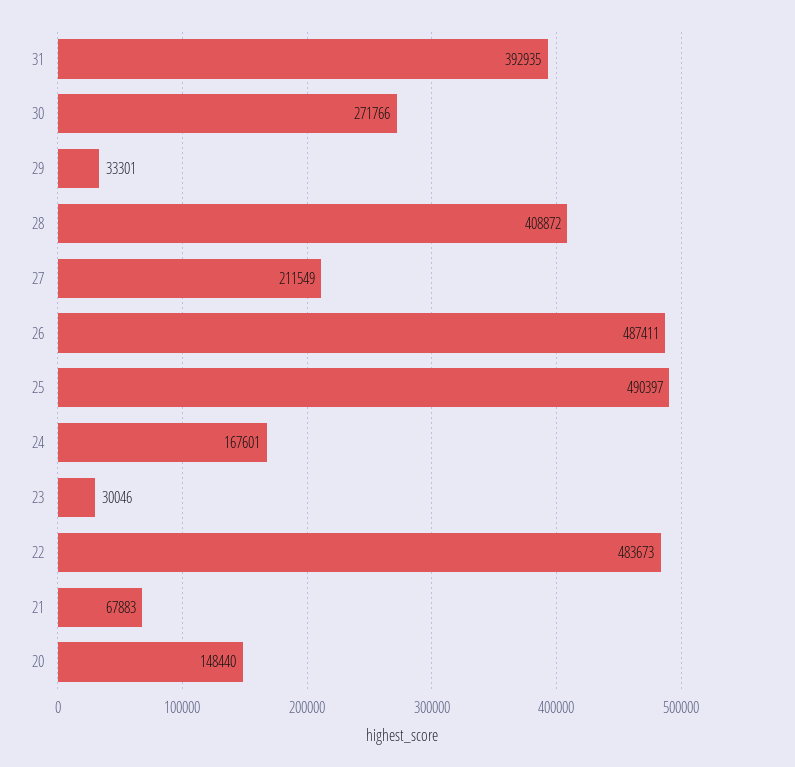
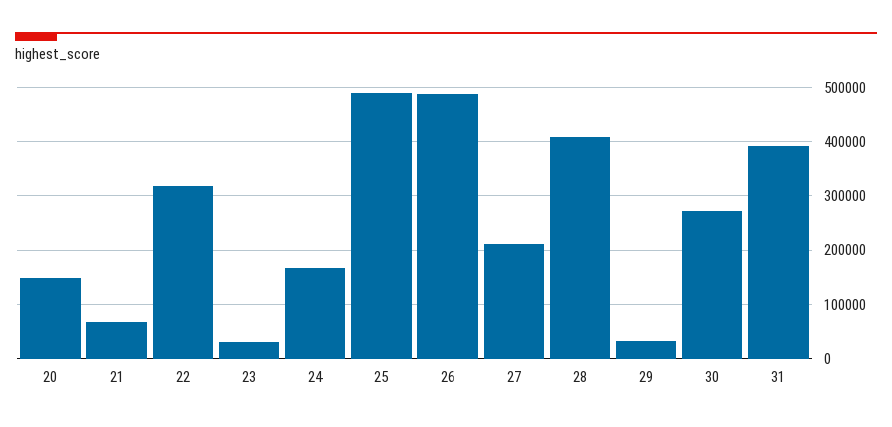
  {
    "31": 392935,
    "30": 271766,
    "29": 33301,
    "28": 408872,
    "27": 211549,
    "26": 487411,
    "25": 490397,
    "24": 167601,
    "23": 30046,
-   "22": 483673,
+   "22": 320000,
    "21": 67883,
    "20": 148440
  }

